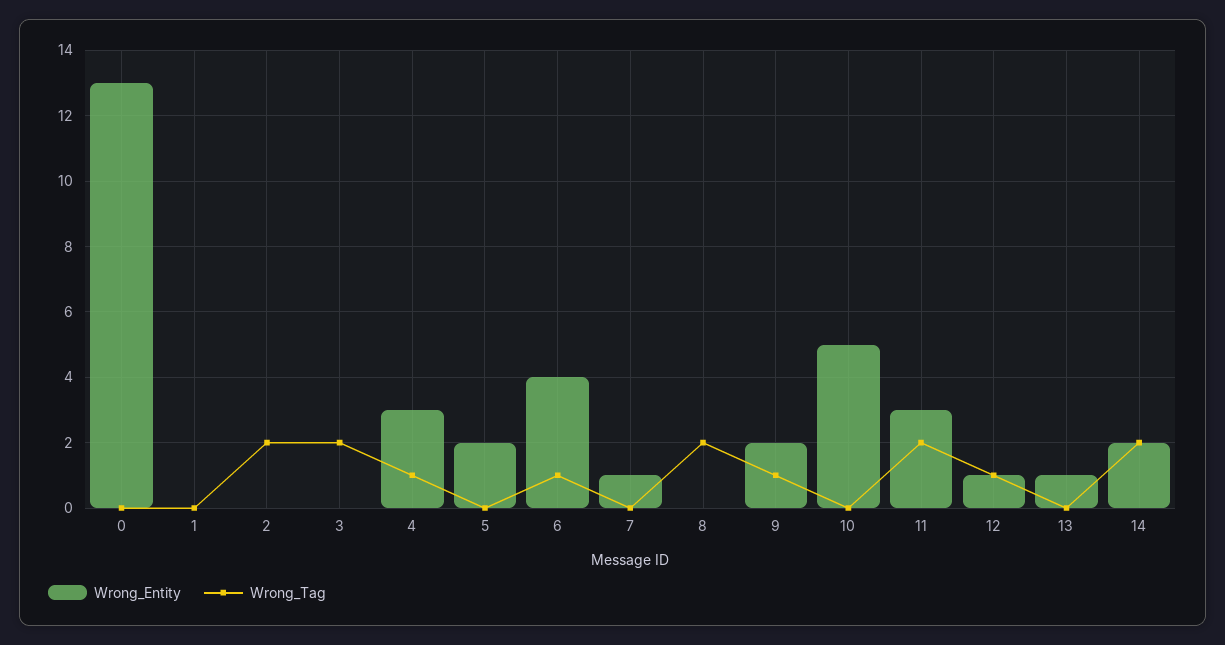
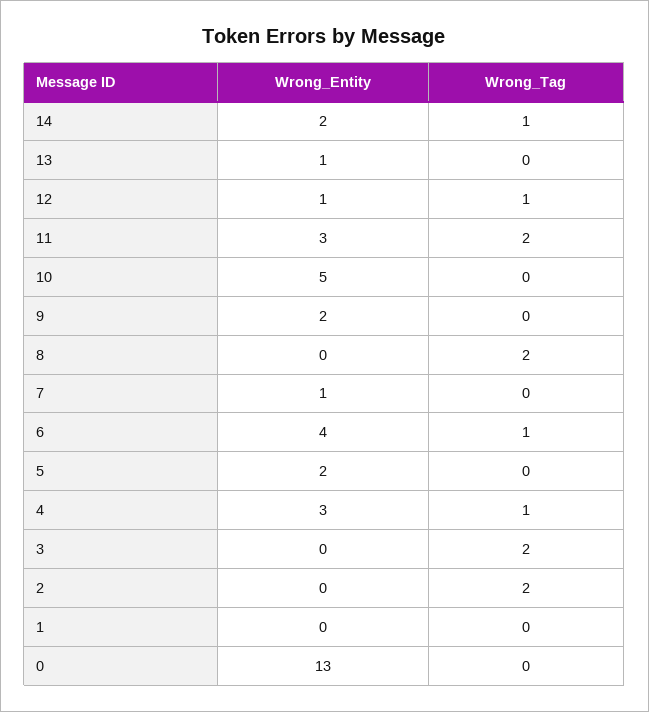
  {
    "Wrong_Entity": {
      "0": 13,
      "1": 0,
      "2": 0,
      "3": 0,
      "4": 3,
      "5": 2,
      "6": 4,
      "7": 1,
      "8": 0,
      "9": 2,
      "10": 5,
      "11": 3,
      "12": 1,
      "13": 1,
      "14": 2
    },
    "Wrong_Tag": {
      "0": 0,
      "1": 0,
      "2": 2,
      "3": 2,
      "4": 1,
      "5": 0,
      "6": 1,
      "7": 0,
      "8": 2,
-     "9": 1,
+     "9": 0,
      "10": 0,
      "11": 2,
      "12": 1,
      "13": 0,
-     "14": 2
+     "14": 1
    }
  }

